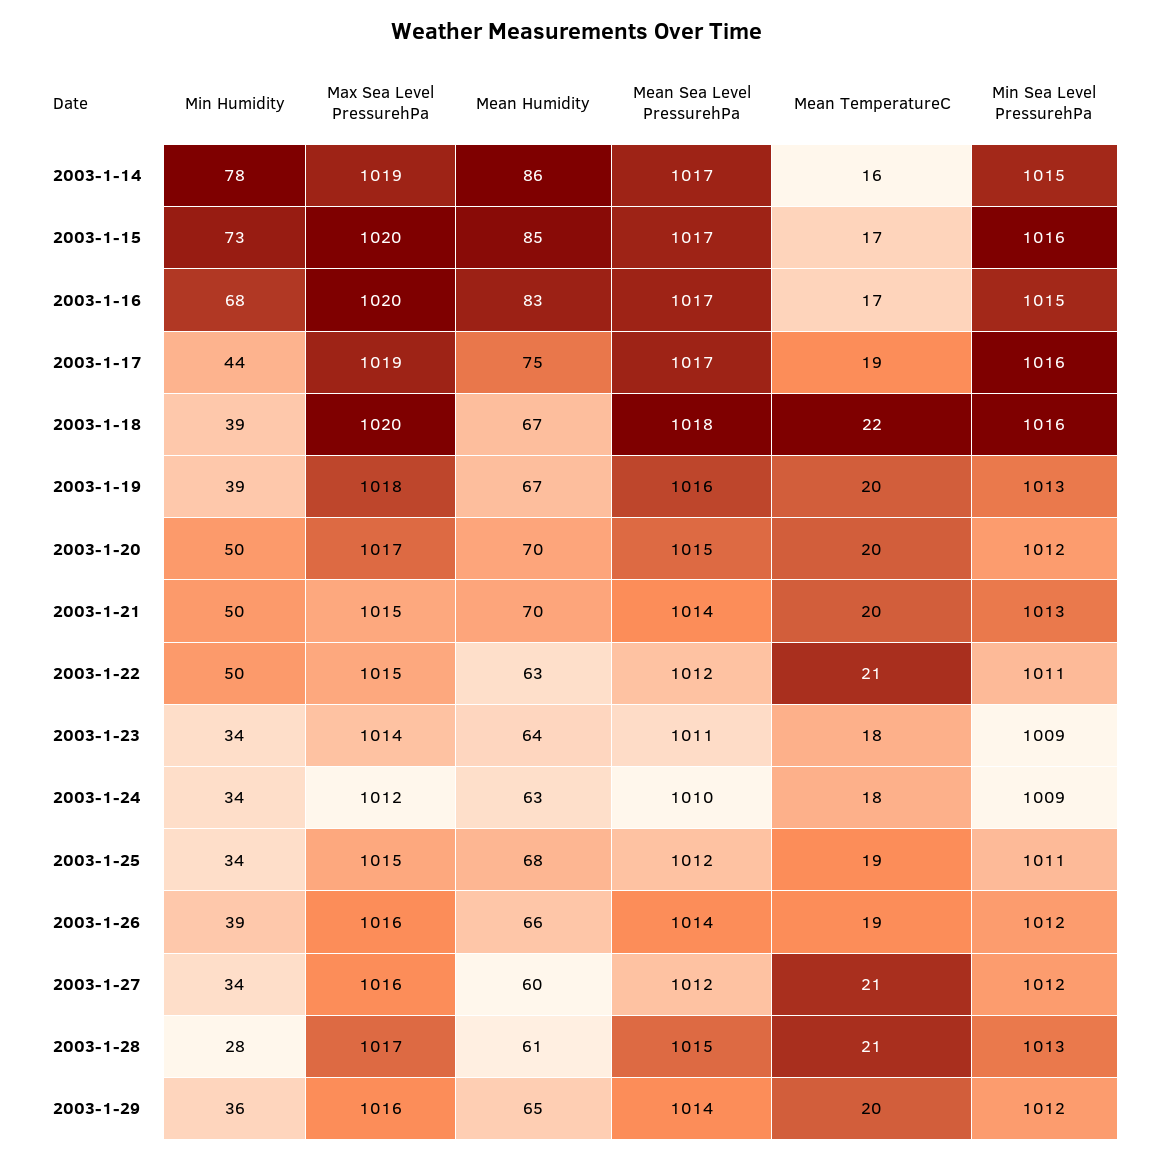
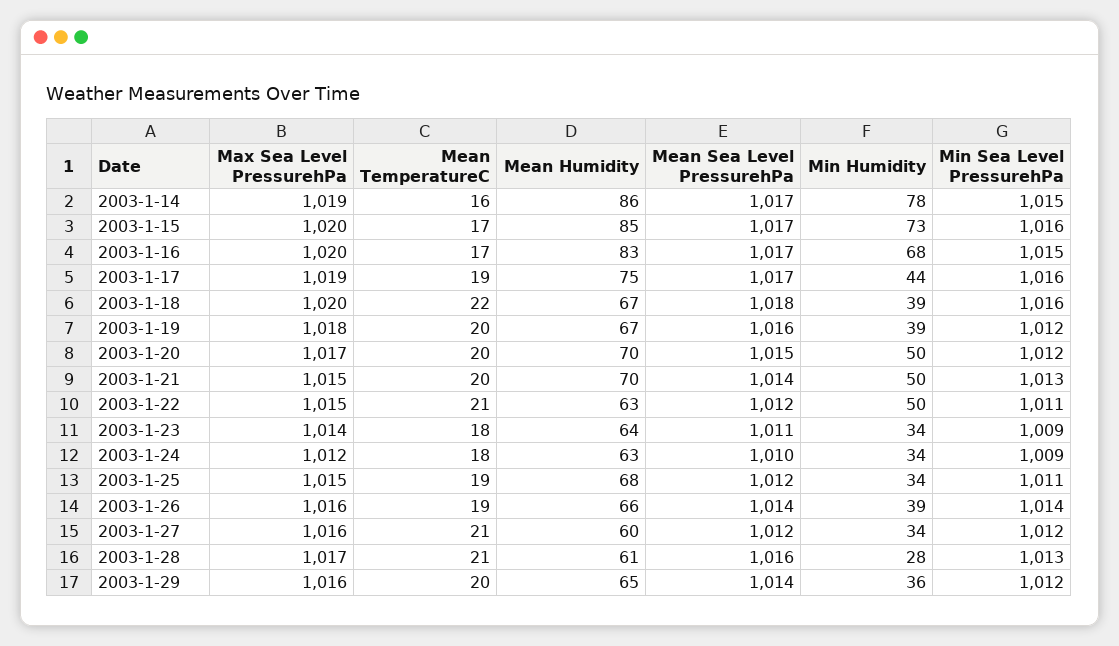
  {
    "Min Humidity": {
      "2003-1-14": 78,
      "2003-1-15": 73,
      "2003-1-16": 68,
      "2003-1-17": 44,
      "2003-1-18": 39,
      "2003-1-19": 39,
      "2003-1-20": 50,
      "2003-1-21": 50,
      "2003-1-22": 50,
      "2003-1-23": 34,
      "2003-1-24": 34,
      "2003-1-25": 34,
      "2003-1-26": 39,
      "2003-1-27": 34,
      "2003-1-28": 28,
      "2003-1-29": 36
    },
    "Max Sea Level PressurehPa": {
      "2003-1-14": 1019,
      "2003-1-15": 1020,
      "2003-1-16": 1020,
      "2003-1-17": 1019,
      "2003-1-18": 1020,
      "2003-1-19": 1018,
      "2003-1-20": 1017,
      "2003-1-21": 1015,
      "2003-1-22": 1015,
      "2003-1-23": 1014,
      "2003-1-24": 1012,
      "2003-1-25": 1015,
      "2003-1-26": 1016,
      "2003-1-27": 1016,
      "2003-1-28": 1017,
      "2003-1-29": 1016
    },
    "Mean Humidity": {
      "2003-1-14": 86,
      "2003-1-15": 85,
      "2003-1-16": 83,
      "2003-1-17": 75,
      "2003-1-18": 67,
      "2003-1-19": 67,
      "2003-1-20": 70,
      "2003-1-21": 70,
      "2003-1-22": 63,
      "2003-1-23": 64,
      "2003-1-24": 63,
      "2003-1-25": 68,
      "2003-1-26": 66,
      "2003-1-27": 60,
      "2003-1-28": 61,
      "2003-1-29": 65
    },
    "Mean Sea Level PressurehPa": {
      "2003-1-14": 1017,
      "2003-1-15": 1017,
      "2003-1-16": 1017,
      "2003-1-17": 1017,
      "2003-1-18": 1018,
      "2003-1-19": 1016,
      "2003-1-20": 1015,
      "2003-1-21": 1014,
      "2003-1-22": 1012,
      "2003-1-23": 1011,
      "2003-1-24": 1010,
      "2003-1-25": 1012,
      "2003-1-26": 1014,
      "2003-1-27": 1012,
-     "2003-1-28": 1015,
+     "2003-1-28": 1016,
      "2003-1-29": 1014
    },
    "Mean TemperatureC": {
      "2003-1-14": 16,
      "2003-1-15": 17,
      "2003-1-16": 17,
      "2003-1-17": 19,
      "2003-1-18": 22,
      "2003-1-19": 20,
      "2003-1-20": 20,
      "2003-1-21": 20,
      "2003-1-22": 21,
      "2003-1-23": 18,
      "2003-1-24": 18,
      "2003-1-25": 19,
      "2003-1-26": 19,
      "2003-1-27": 21,
      "2003-1-28": 21,
      "2003-1-29": 20
    },
    "Min Sea Level PressurehPa": {
      "2003-1-14": 1015,
      "2003-1-15": 1016,
      "2003-1-16": 1015,
      "2003-1-17": 1016,
      "2003-1-18": 1016,
-     "2003-1-19": 1013,
+     "2003-1-19": 1012,
      "2003-1-20": 1012,
      "2003-1-21": 1013,
      "2003-1-22": 1011,
      "2003-1-23": 1009,
      "2003-1-24": 1009,
      "2003-1-25": 1011,
-     "2003-1-26": 1012,
+     "2003-1-26": 1014,
      "2003-1-27": 1012,
      "2003-1-28": 1013,
      "2003-1-29": 1012
    }
  }

